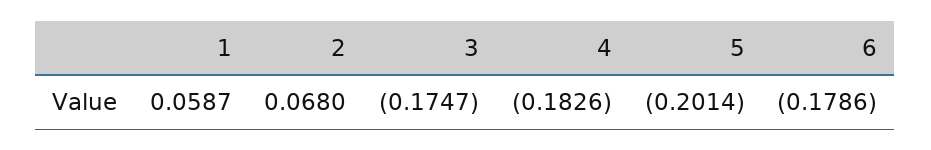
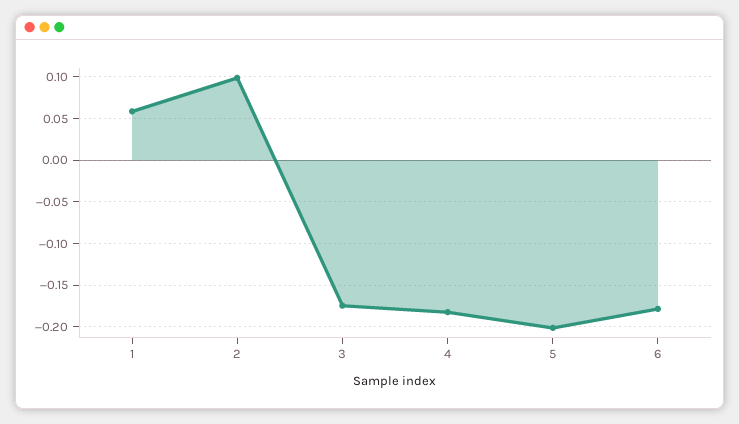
  {
    "1": 0.0587,
-   "2": 0.068,
+   "2": 0.1,
    "3": -0.1747,
    "4": -0.1826,
    "5": -0.2014,
    "6": -0.1786
  }

